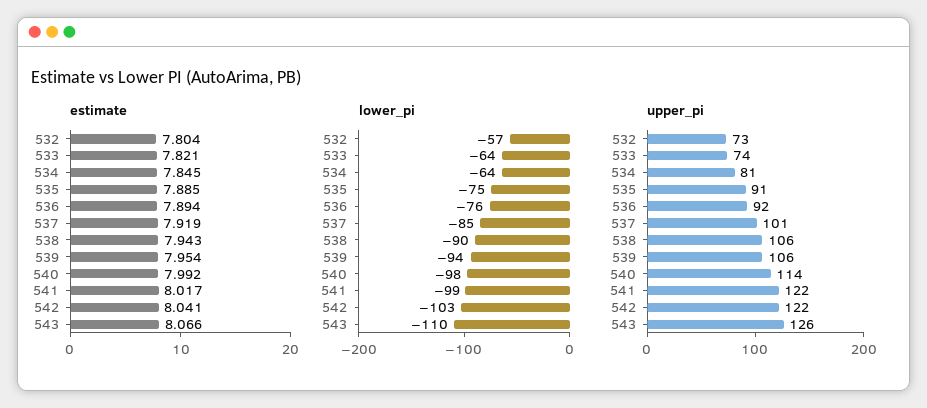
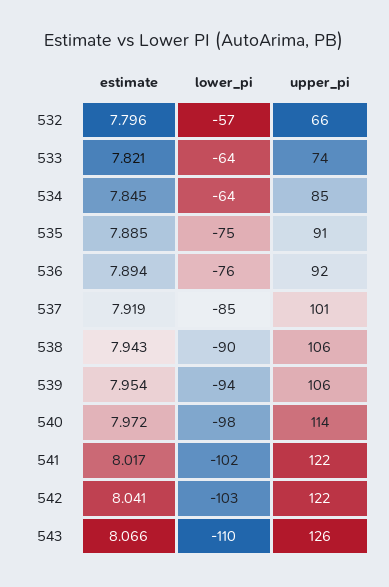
  {
    "estimate": {
-     "532": 7.804,
+     "532": 7.796,
      "533": 7.821,
      "534": 7.845,
      "535": 7.885,
      "536": 7.894,
      "537": 7.919,
      "538": 7.943,
      "539": 7.954,
-     "540": 7.992,
+     "540": 7.972,
      "541": 8.017,
      "542": 8.041,
      "543": 8.066
    },
    "lower_pi": {
      "532": -57,
      "533": -64,
      "534": -64,
      "535": -75,
      "536": -76,
      "537": -85,
      "538": -90,
      "539": -94,
      "540": -98,
-     "541": -99,
+     "541": -102,
      "542": -103,
      "543": -110
    },
    "upper_pi": {
-     "532": 73,
+     "532": 66,
      "533": 74,
-     "534": 81,
+     "534": 85,
      "535": 91,
      "536": 92,
      "537": 101,
      "538": 106,
      "539": 106,
      "540": 114,
      "541": 122,
      "542": 122,
      "543": 126
    }
  }

